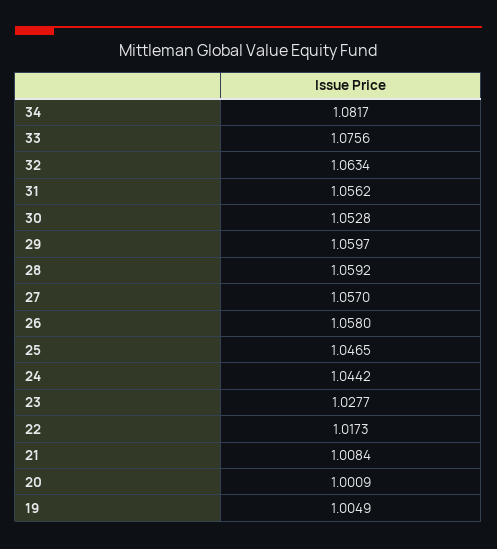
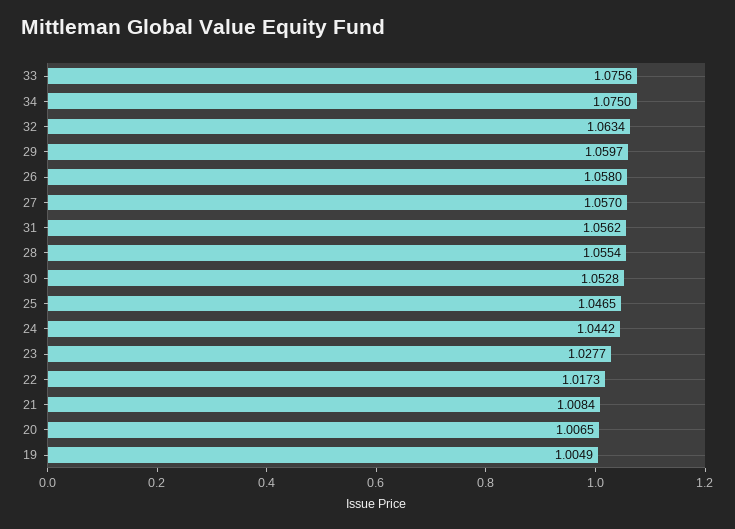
  {
-   "34": 1.0817,
+   "34": 1.075,
    "33": 1.0756,
    "32": 1.0634,
    "31": 1.0562,
    "30": 1.0528,
    "29": 1.0597,
-   "28": 1.0592,
+   "28": 1.0554,
    "27": 1.057,
    "26": 1.058,
    "25": 1.0465,
    "24": 1.0442,
    "23": 1.0277,
    "22": 1.0173,
    "21": 1.0084,
-   "20": 1.0009,
+   "20": 1.0065,
    "19": 1.0049
  }

